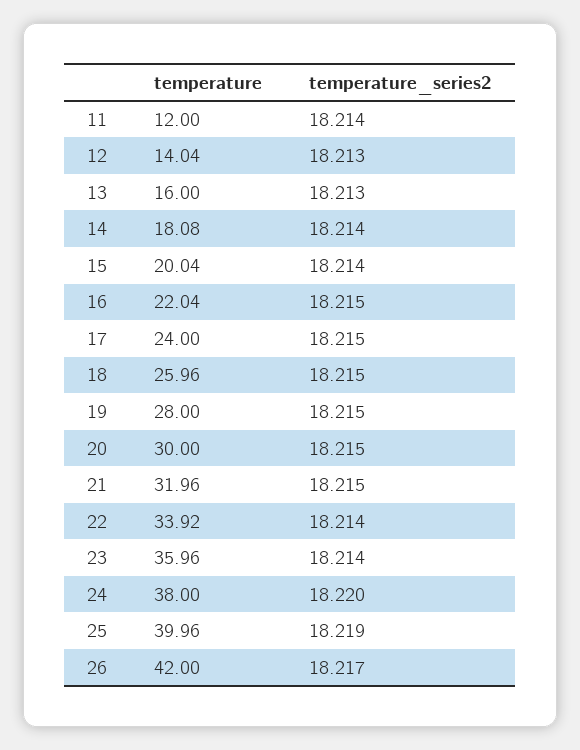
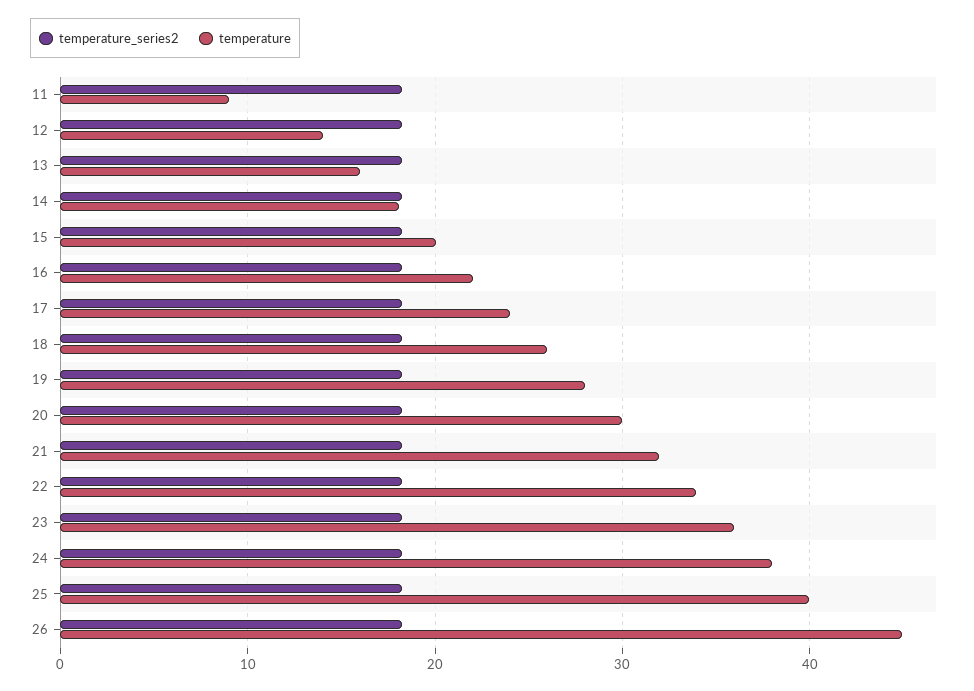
  {
    "temperature": {
-     "11": 12,
+     "11": 9,
      "12": 14.04,
      "13": 16,
      "14": 18.08,
      "15": 20.04,
      "16": 22.04,
      "17": 24,
      "18": 25.96,
      "19": 28,
      "20": 30,
      "21": 31.96,
      "22": 33.92,
      "23": 35.96,
      "24": 38,
      "25": 39.96,
-     "26": 42
+     "26": 45
    },
    "temperature_series2": {
      "11": 18.214,
      "12": 18.213,
      "13": 18.213,
      "14": 18.214,
      "15": 18.214,
      "16": 18.215,
      "17": 18.215,
      "18": 18.215,
      "19": 18.215,
      "20": 18.215,
      "21": 18.215,
      "22": 18.214,
      "23": 18.214,
      "24": 18.22,
      "25": 18.219,
      "26": 18.217
    }
  }

